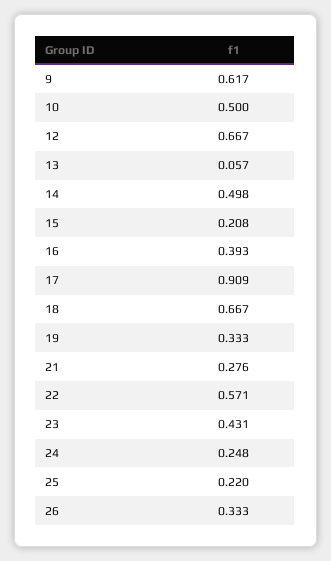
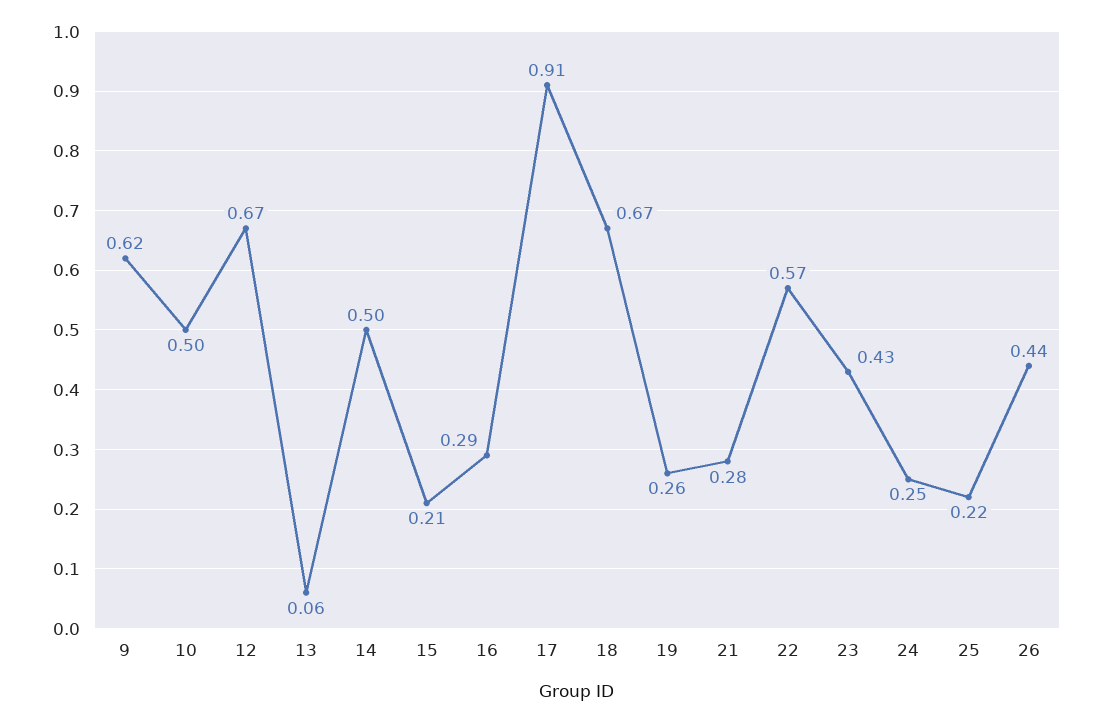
  {
    "9": 0.617,
    "10": 0.5,
    "12": 0.667,
    "13": 0.057,
    "14": 0.498,
    "15": 0.208,
-   "16": 0.393,
+   "16": 0.29,
    "17": 0.909,
    "18": 0.667,
-   "19": 0.333,
+   "19": 0.26,
    "21": 0.276,
    "22": 0.571,
    "23": 0.431,
    "24": 0.248,
    "25": 0.22,
-   "26": 0.333
+   "26": 0.44
  }

